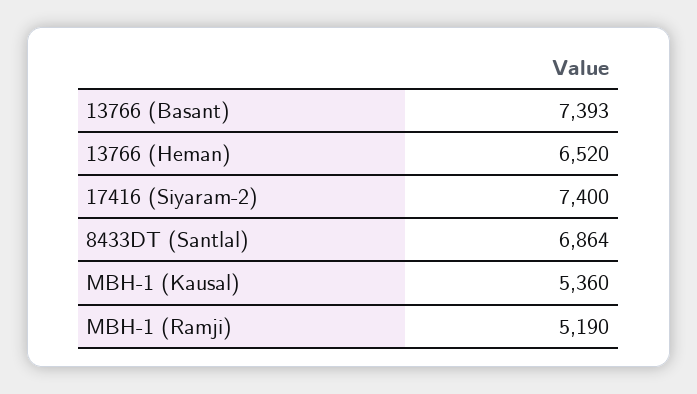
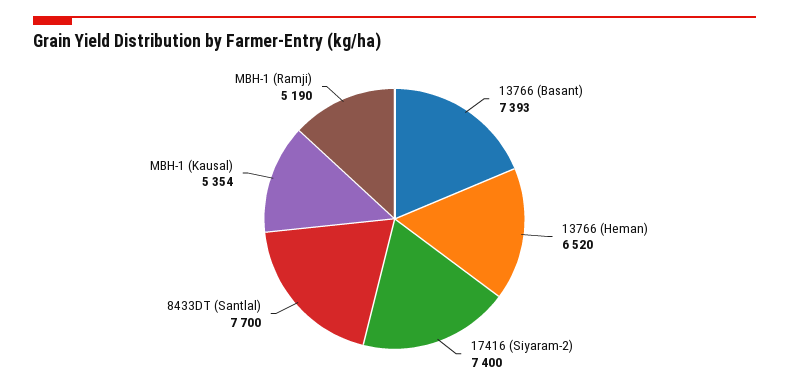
  {
    "13766 (Basant)": 7393,
    "13766 (Heman)": 6520,
    "17416 (Siyaram-2)": 7400,
-   "8433DT (Santlal)": 6864,
+   "8433DT (Santlal)": 7700,
-   "MBH-1 (Kausal)": 5360,
+   "MBH-1 (Kausal)": 5354,
    "MBH-1 (Ramji)": 5190
  }

